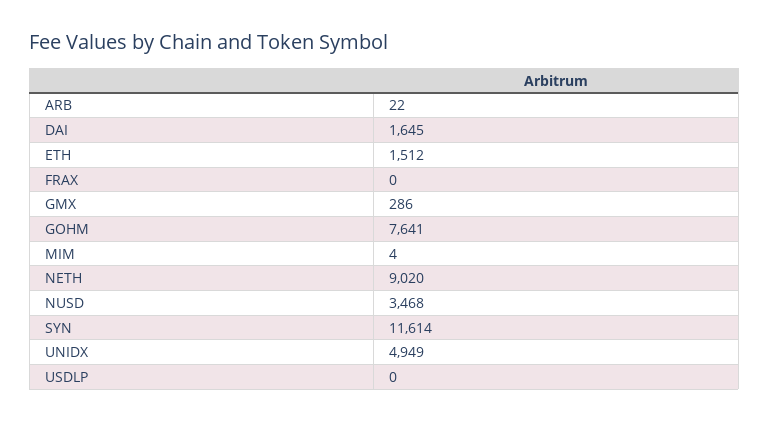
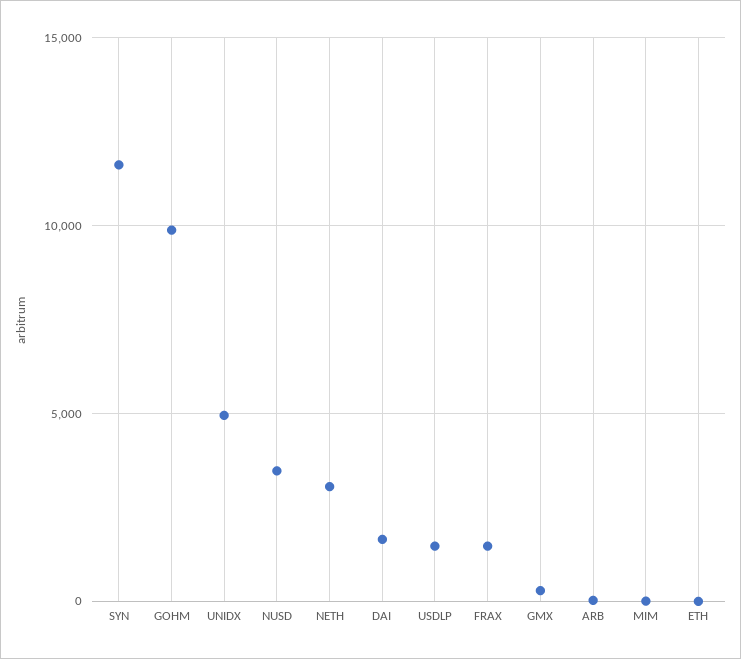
  {
    "ARB": 22,
    "DAI": 1645,
-   "ETH": 1512,
+   "ETH": 0,
-   "FRAX": 0,
+   "FRAX": 1500,
    "GMX": 286,
-   "GOHM": 7641,
+   "GOHM": 10000,
    "MIM": 4,
-   "NETH": 9020,
+   "NETH": 3000,
    "NUSD": 3468,
    "SYN": 11614,
    "UNIDX": 4949,
-   "USDLP": 0
+   "USDLP": 1500
  }

